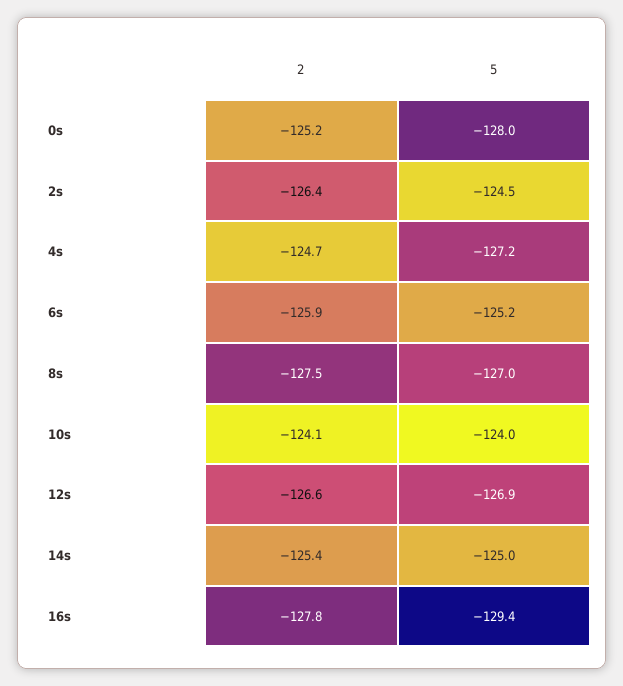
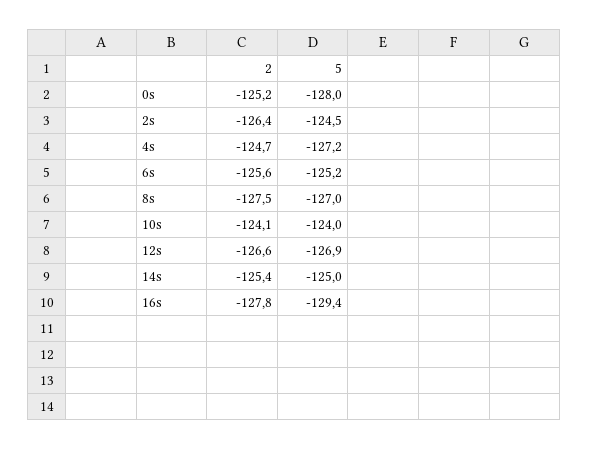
  {
    "2": {
      "0s": -125.2,
      "2s": -126.4,
      "4s": -124.7,
-     "6s": -125.9,
+     "6s": -125.6,
      "8s": -127.5,
      "10s": -124.1,
      "12s": -126.6,
      "14s": -125.4,
      "16s": -127.8
    },
    "5": {
      "0s": -128,
      "2s": -124.5,
      "4s": -127.2,
      "6s": -125.2,
      "8s": -127,
      "10s": -124,
      "12s": -126.9,
      "14s": -125,
      "16s": -129.4
    }
  }

